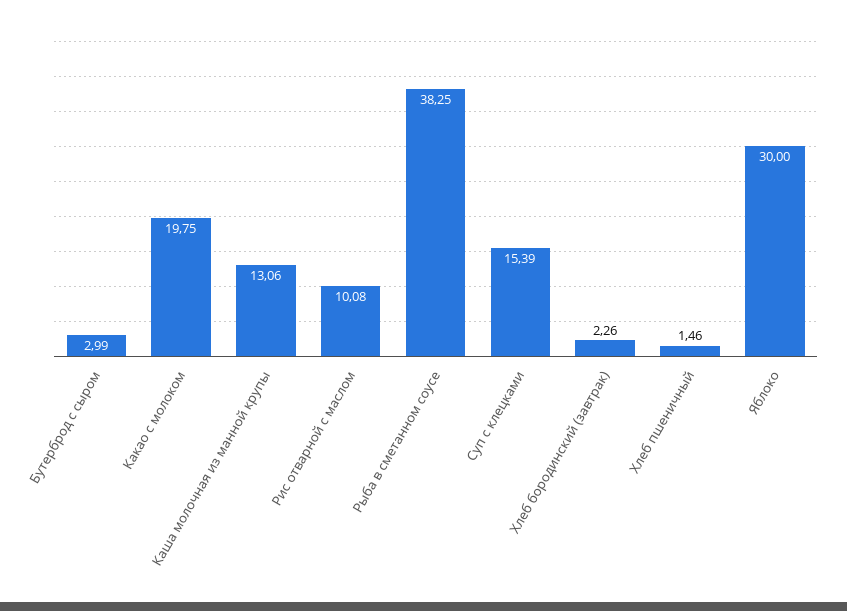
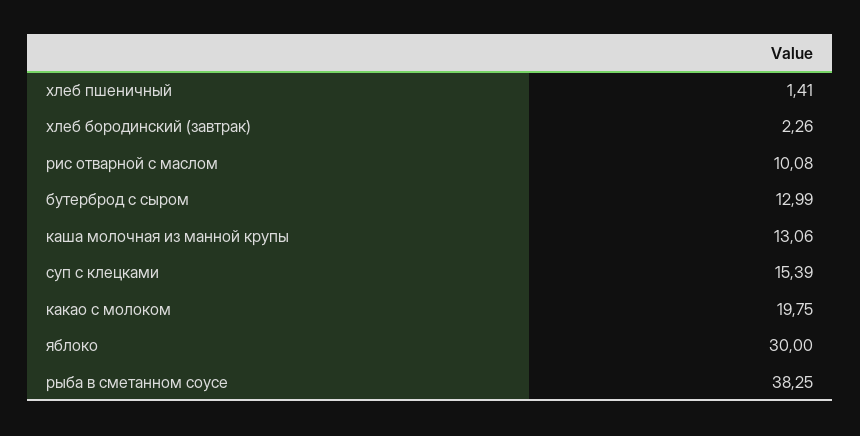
  {
-   "Бутерброд с сыром": 2.99,
+   "Бутерброд с сыром": 12.99,
    "Какао с молоком": 19.75,
    "Каша молочная из манной крупы": 13.06,
    "Рис отварной с маслом": 10.08,
    "Рыба в сметанном соусе": 38.25,
    "Суп с клецками": 15.39,
    "Хлеб бородинский (завтрак)": 2.26,
-   "Хлеб пшеничный": 1.46,
+   "Хлеб пшеничный": 1.41,
    "Яблоко": 30
  }

